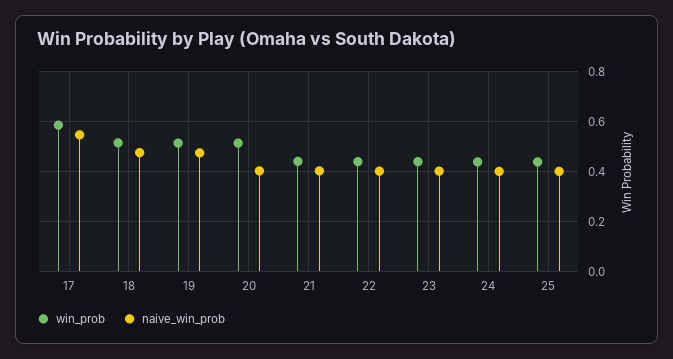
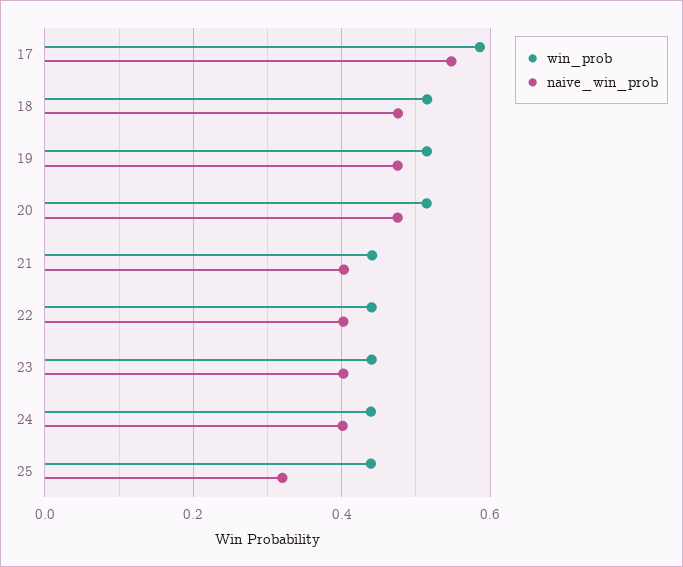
  {
    "win_prob": {
      "17": 0.58,
      "18": 0.52,
      "19": 0.52,
      "20": 0.52,
      "21": 0.44,
      "22": 0.44,
      "23": 0.44,
      "24": 0.44,
      "25": 0.44
    },
    "naive_win_prob": {
      "17": 0.54,
      "18": 0.48,
      "19": 0.48,
-     "20": 0.4,
+     "20": 0.48,
      "21": 0.4,
      "22": 0.4,
      "23": 0.4,
      "24": 0.4,
-     "25": 0.4
+     "25": 0.32
    }
  }

